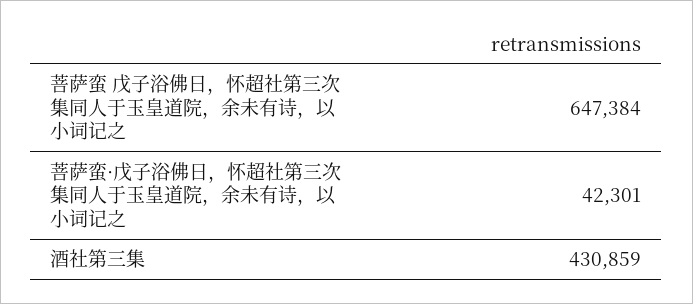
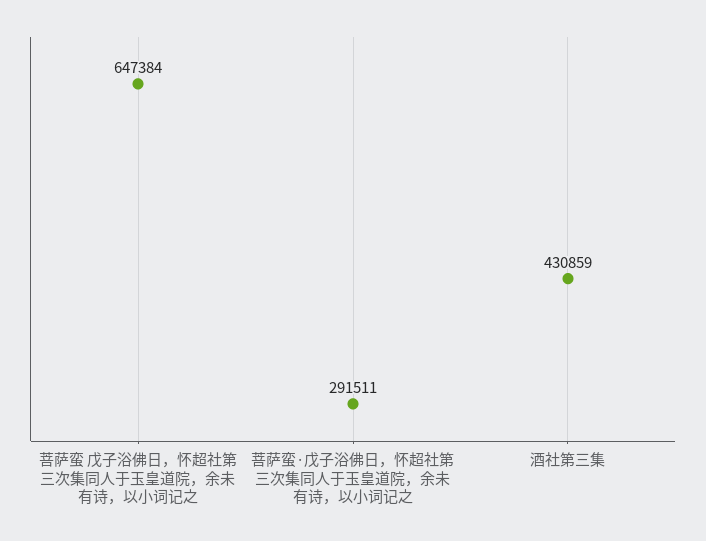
  {
    "菩萨蛮 戊子浴佛日，怀超社第三次集同人于玉皇道院，余未有诗，以小词记之": 647384,
-   "菩萨蛮·戊子浴佛日，怀超社第三次集同人于玉皇道院，余未有诗，以小词记之": 42301,
+   "菩萨蛮·戊子浴佛日，怀超社第三次集同人于玉皇道院，余未有诗，以小词记之": 291511,
    "酒社第三集": 430859
  }

